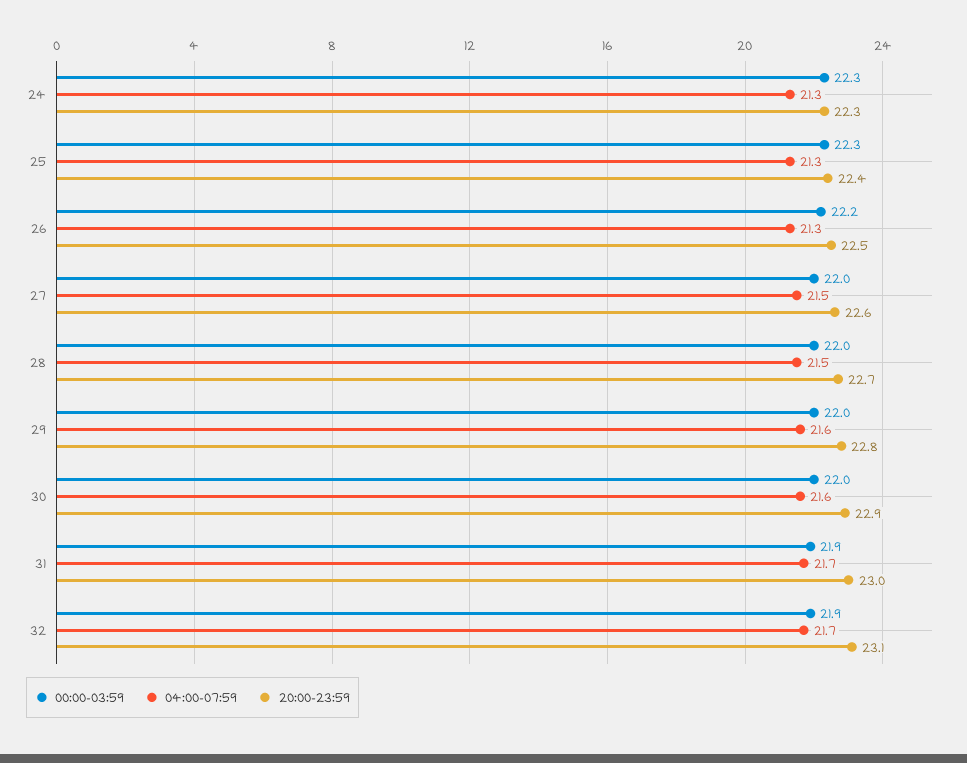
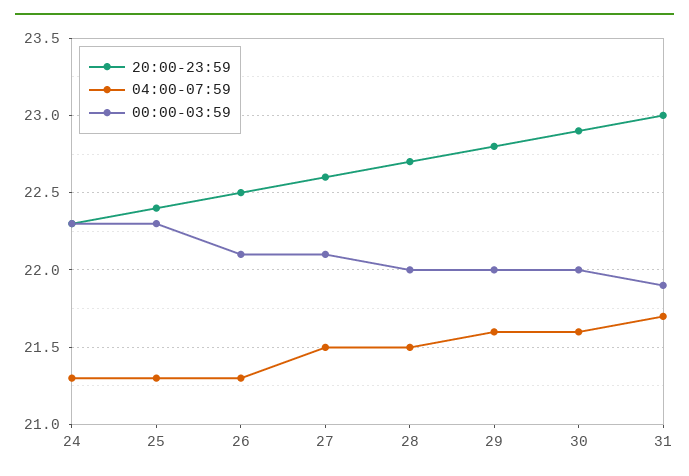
  {
    "00:00-03:59": {
      "24": 22.3,
      "25": 22.3,
-     "26": 22.2,
+     "26": 22.1,
-     "27": 22,
+     "27": 22.1,
      "28": 22,
      "29": 22,
      "30": 22,
-     "31": 21.9,
+     "31": 21.9
-     "32": 21.9
    },
    "04:00-07:59": {
      "24": 21.3,
      "25": 21.3,
      "26": 21.3,
      "27": 21.5,
      "28": 21.5,
      "29": 21.6,
      "30": 21.6,
-     "31": 21.7,
+     "31": 21.7
-     "32": 21.7
    },
    "20:00-23:59": {
      "24": 22.3,
      "25": 22.4,
      "26": 22.5,
      "27": 22.6,
      "28": 22.7,
      "29": 22.8,
      "30": 22.9,
-     "31": 23,
+     "31": 23
-     "32": 23.1
    }
  }

